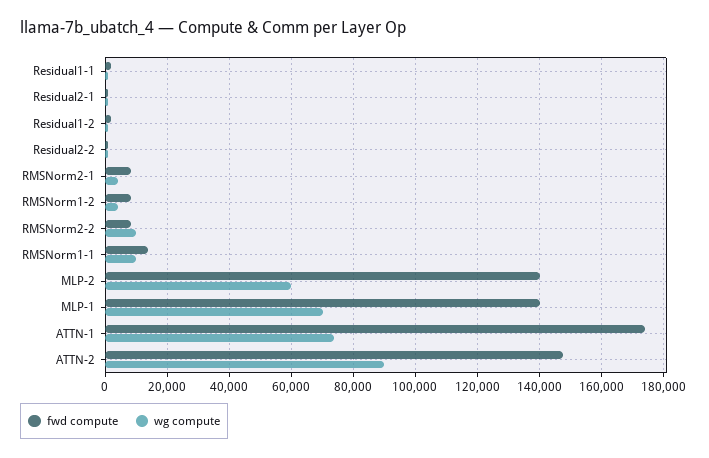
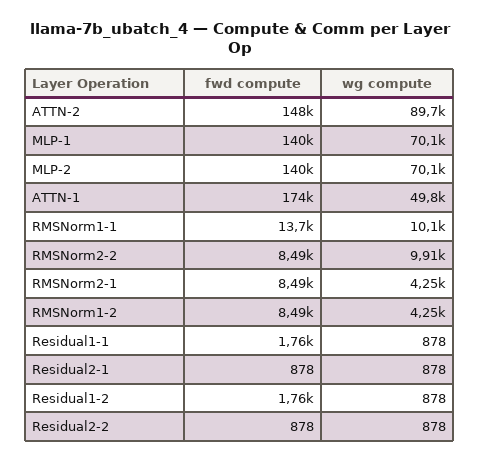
  {
    "fwd compute": {
      "Residual1-1": 1760,
      "Residual2-1": 878,
      "Residual1-2": 1760,
      "Residual2-2": 878,
      "RMSNorm2-1": 8490,
      "RMSNorm1-2": 8490,
      "RMSNorm2-2": 8490,
      "RMSNorm1-1": 13700,
      "MLP-2": 140000,
      "MLP-1": 140000,
      "ATTN-1": 174000,
      "ATTN-2": 148000
    },
    "wg compute": {
      "Residual1-1": 878,
      "Residual2-1": 878,
      "Residual1-2": 878,
      "Residual2-2": 878,
      "RMSNorm2-1": 4250,
      "RMSNorm1-2": 4250,
      "RMSNorm2-2": 9910,
      "RMSNorm1-1": 10100,
-     "MLP-2": 60000,
+     "MLP-2": 70100,
      "MLP-1": 70100,
-     "ATTN-1": 74000,
+     "ATTN-1": 49800,
      "ATTN-2": 89700
    }
  }

